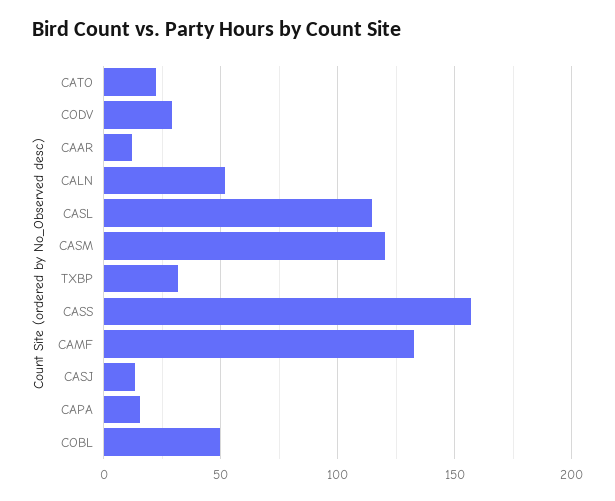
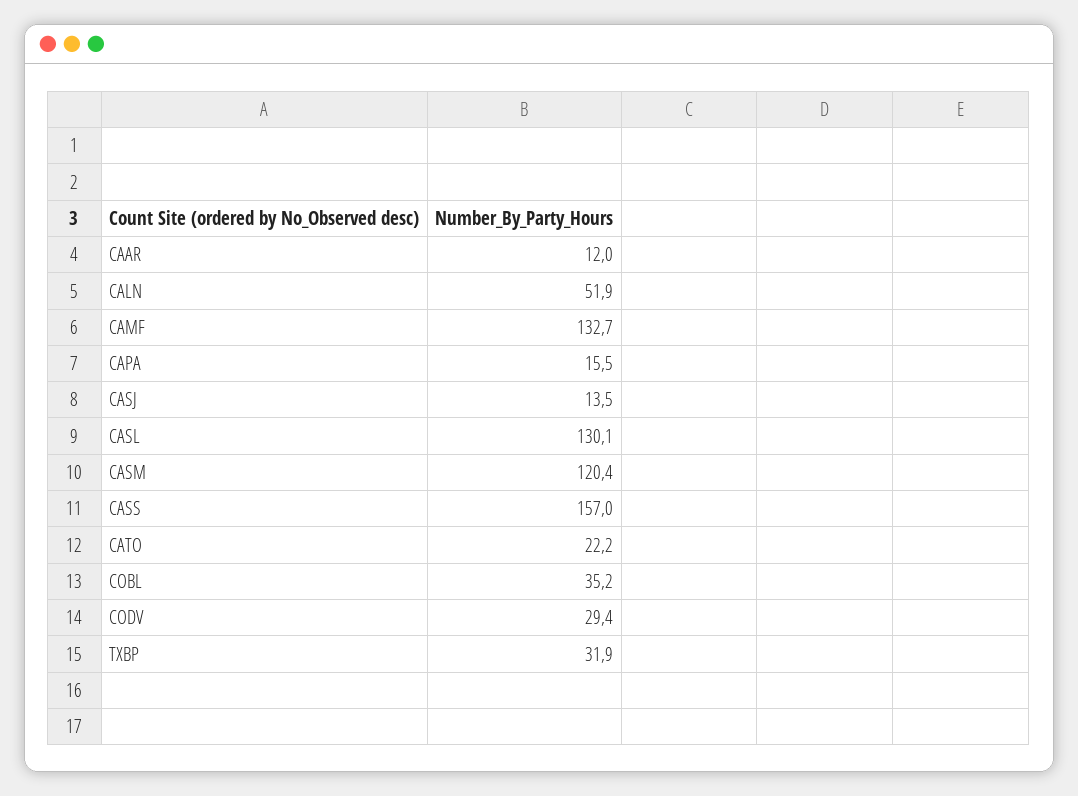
  {
    "CATO": 22.2,
    "CODV": 29.4,
    "CAAR": 12,
    "CALN": 51.9,
-   "CASL": 115,
+   "CASL": 130.1,
    "CASM": 120.4,
    "TXBP": 31.9,
    "CASS": 157,
    "CAMF": 132.7,
    "CASJ": 13.5,
    "CAPA": 15.5,
-   "COBL": 50
+   "COBL": 35.2
  }

